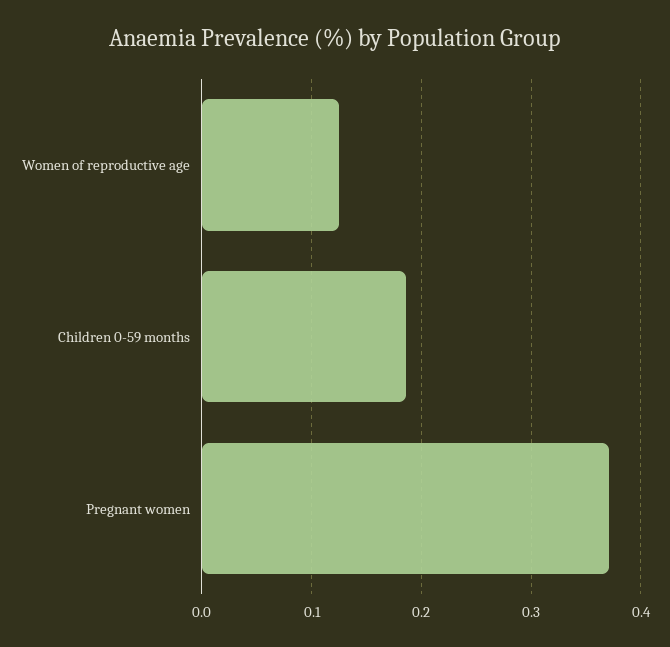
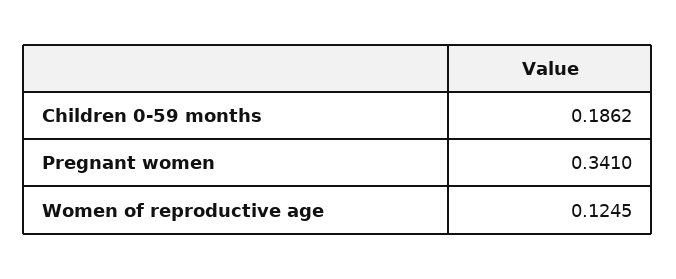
  {
    "Women of reproductive age": 0.1245,
    "Children 0-59 months": 0.1862,
-   "Pregnant women": 0.37
+   "Pregnant women": 0.341
  }

